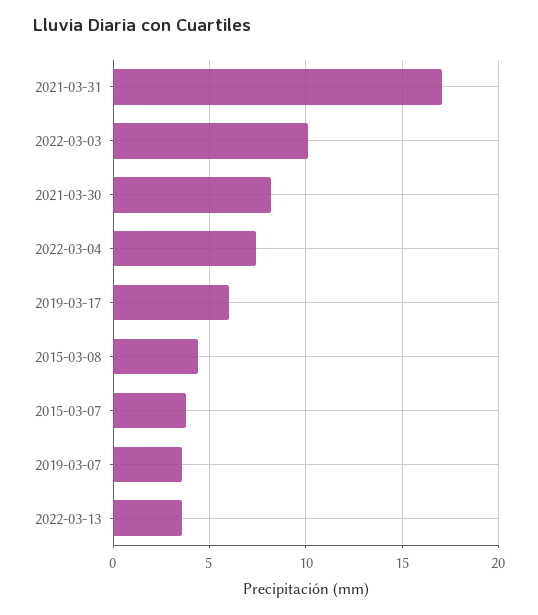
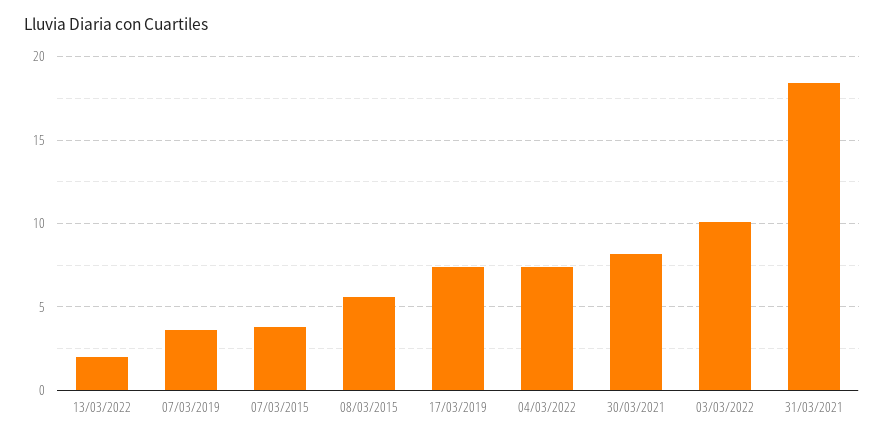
  {
-   "2021-03-31": 17,
+   "2021-03-31": 18.5,
    "2022-03-03": 10,
    "2021-03-30": 8,
    "2022-03-04": 7.5,
-   "2019-03-17": 6,
+   "2019-03-17": 7.5,
-   "2015-03-08": 4.5,
+   "2015-03-08": 5.5,
    "2015-03-07": 4,
    "2019-03-07": 3.5,
-   "2022-03-13": 3.5
+   "2022-03-13": 2
  }

